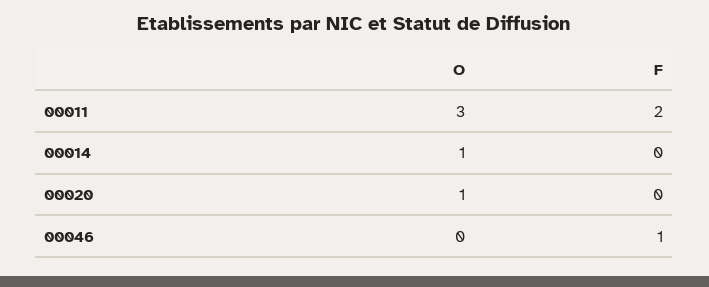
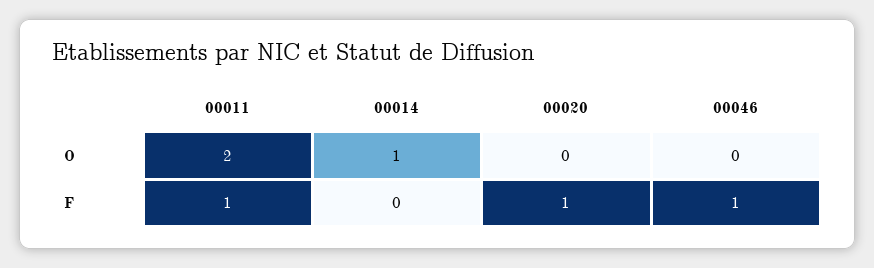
  {
    "O": {
-     "00011": 3,
+     "00011": 2,
      "00014": 1,
-     "00020": 1,
+     "00020": 0,
      "00046": 0
    },
    "F": {
-     "00011": 2,
+     "00011": 1,
      "00014": 0,
-     "00020": 0,
+     "00020": 1,
      "00046": 1
    }
  }

